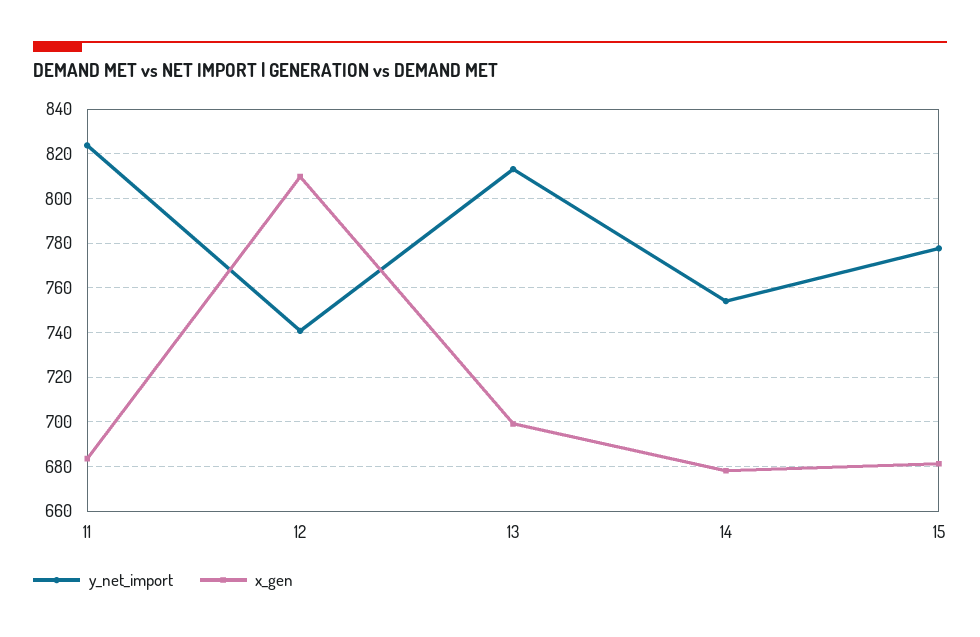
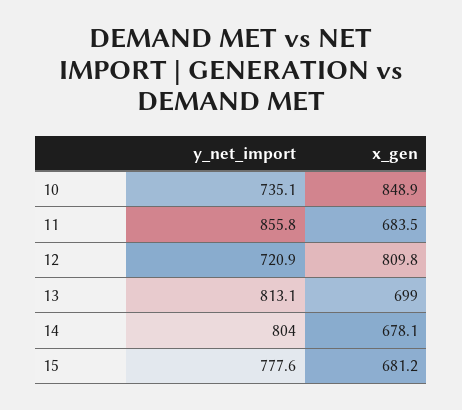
  {
    "y_net_import": {
-     "11": 825,
+     "11": 855.8,
-     "12": 740,
+     "12": 720.9,
      "13": 813.1,
-     "14": 755,
+     "14": 804,
-     "15": 777.6
+     "15": 777.6,
+     "10": 735.1
    },
    "x_gen": {
      "11": 683.5,
      "12": 809.8,
      "13": 699,
      "14": 678.1,
-     "15": 681.2
+     "15": 681.2,
+     "10": 848.9
    }
  }

